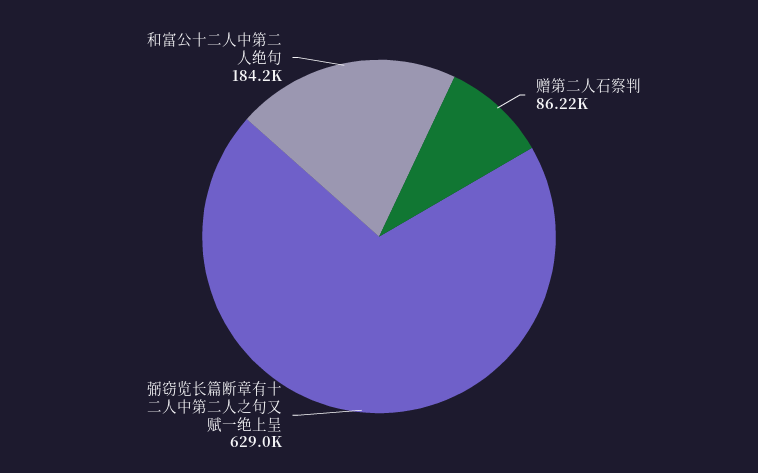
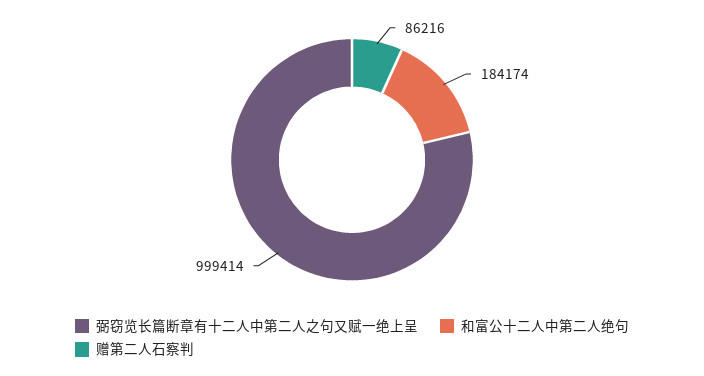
  {
    "赠第二人石察判": 86216,
-   "弼窃览长篇断章有十二人中第二人之句又赋一绝上呈": 629000,
+   "弼窃览长篇断章有十二人中第二人之句又赋一绝上呈": 999414,
    "和富公十二人中第二人绝句": 184174
  }

